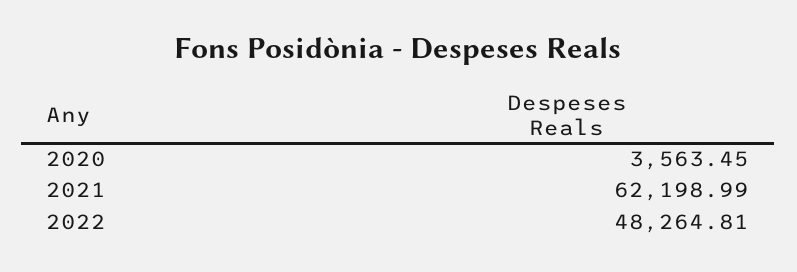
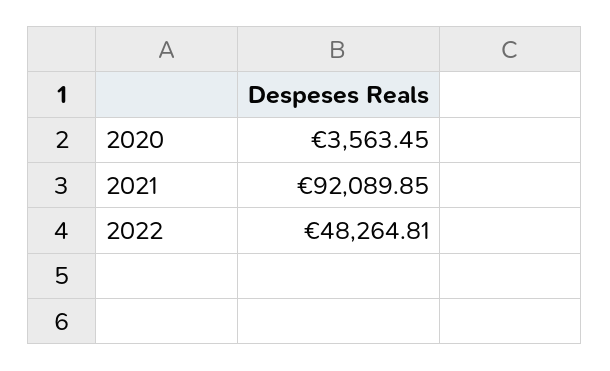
  {
    "2020": 3563.45,
-   "2021": 62198.99,
+   "2021": 92089.85,
    "2022": 48264.81
  }

